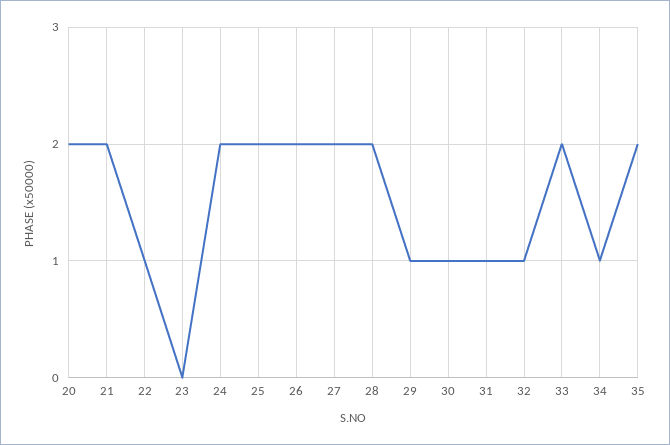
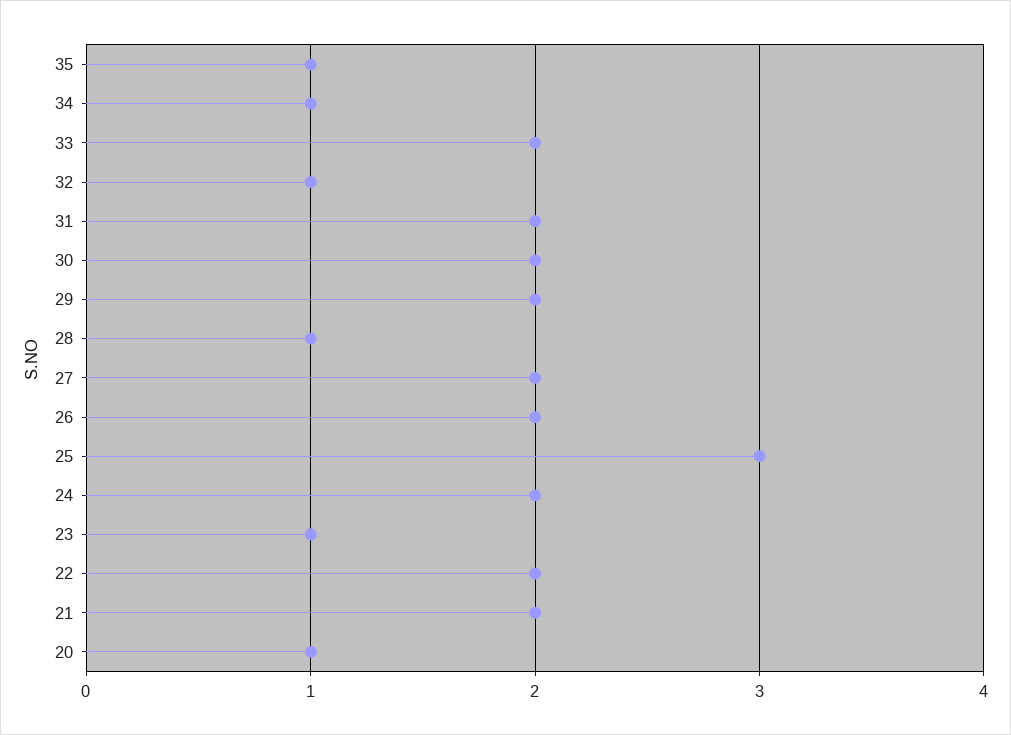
  {
-   "20": 2,
+   "20": 1,
    "21": 2,
-   "22": 1,
+   "22": 2,
-   "23": 0,
+   "23": 1,
    "24": 2,
-   "25": 2,
+   "25": 3,
    "26": 2,
    "27": 2,
-   "28": 2,
+   "28": 1,
-   "29": 1,
+   "29": 2,
-   "30": 1,
+   "30": 2,
-   "31": 1,
+   "31": 2,
    "32": 1,
    "33": 2,
    "34": 1,
-   "35": 2
+   "35": 1
  }

